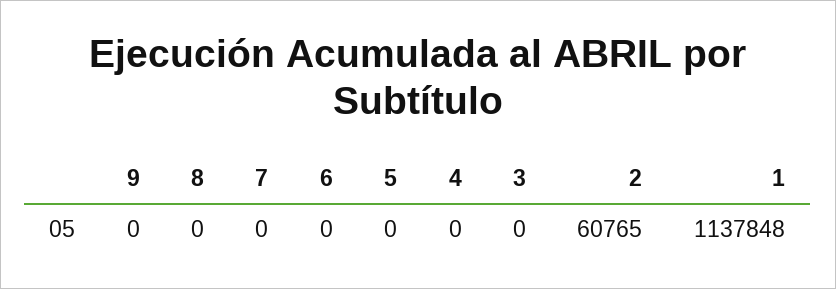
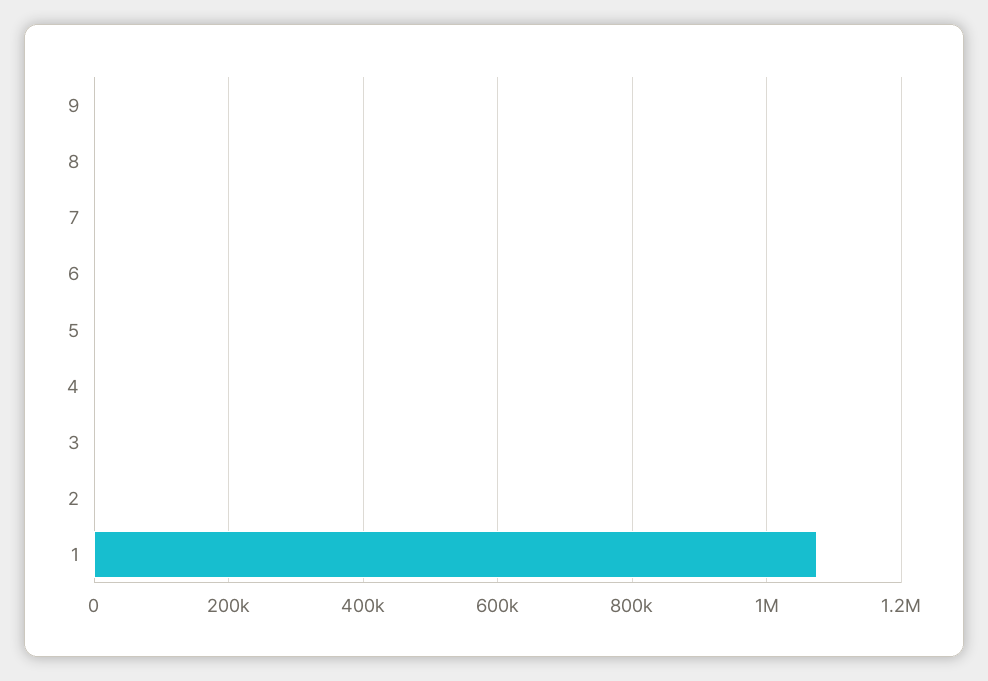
  {
    "9": 0,
    "8": 0,
    "7": 0,
    "6": 0,
    "5": 0,
    "4": 0,
    "3": 0,
-   "2": 60765,
+   "2": 0,
-   "1": 1137848
+   "1": 1080000
  }

